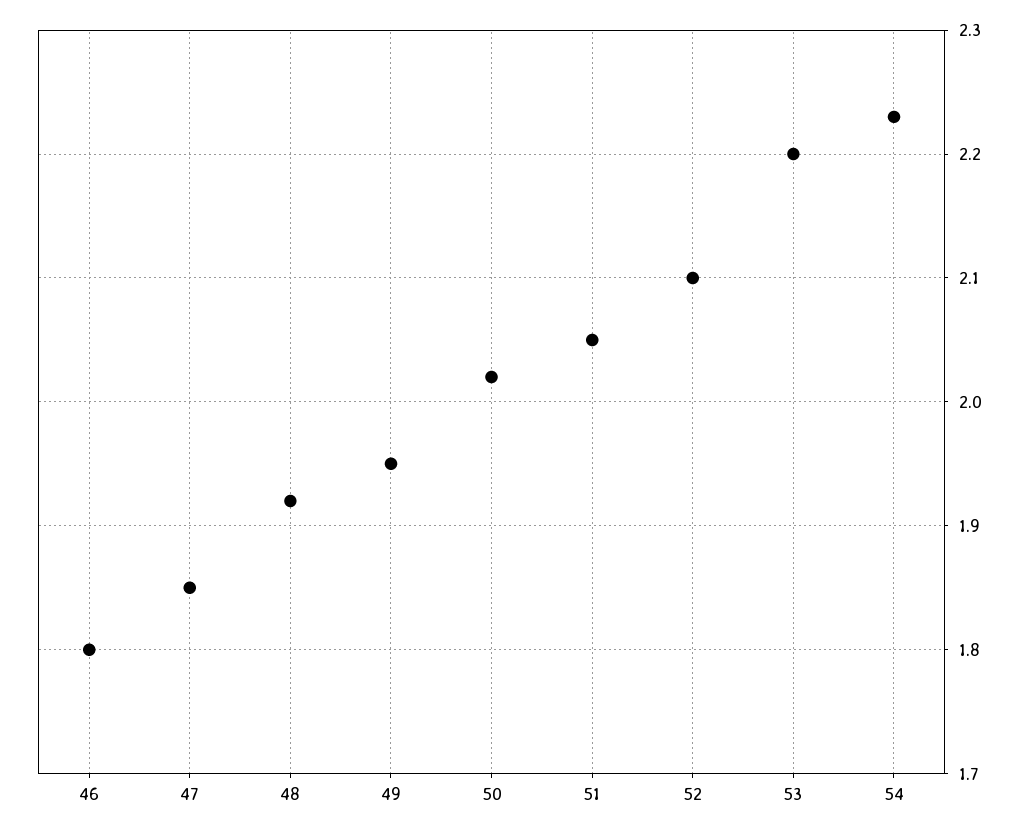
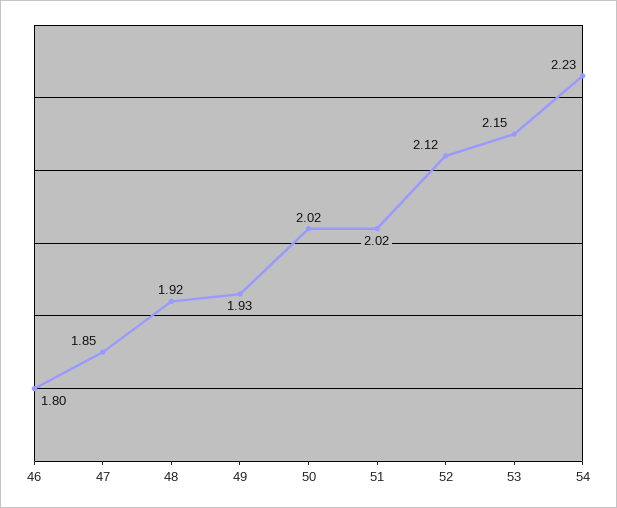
  {
    "46": 1.8,
    "47": 1.85,
    "48": 1.92,
-   "49": 1.95,
+   "49": 1.93,
    "50": 2.02,
-   "51": 2.05,
+   "51": 2.02,
-   "52": 2.1,
+   "52": 2.12,
-   "53": 2.2,
+   "53": 2.15,
    "54": 2.23
  }

